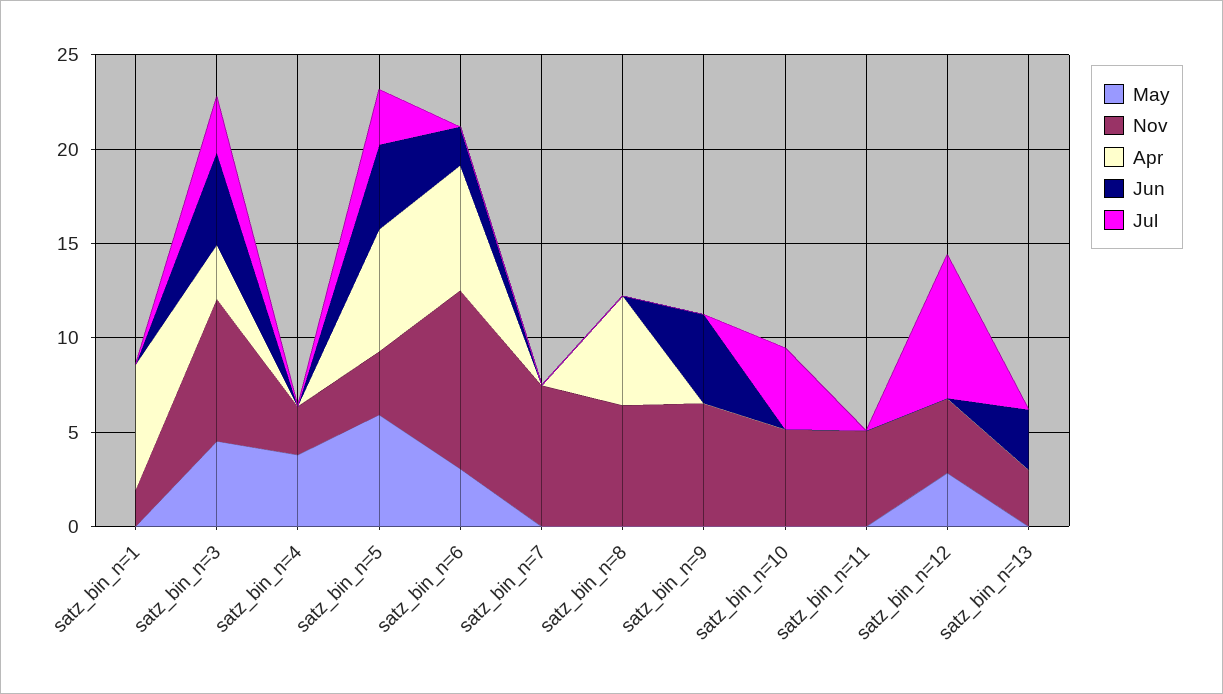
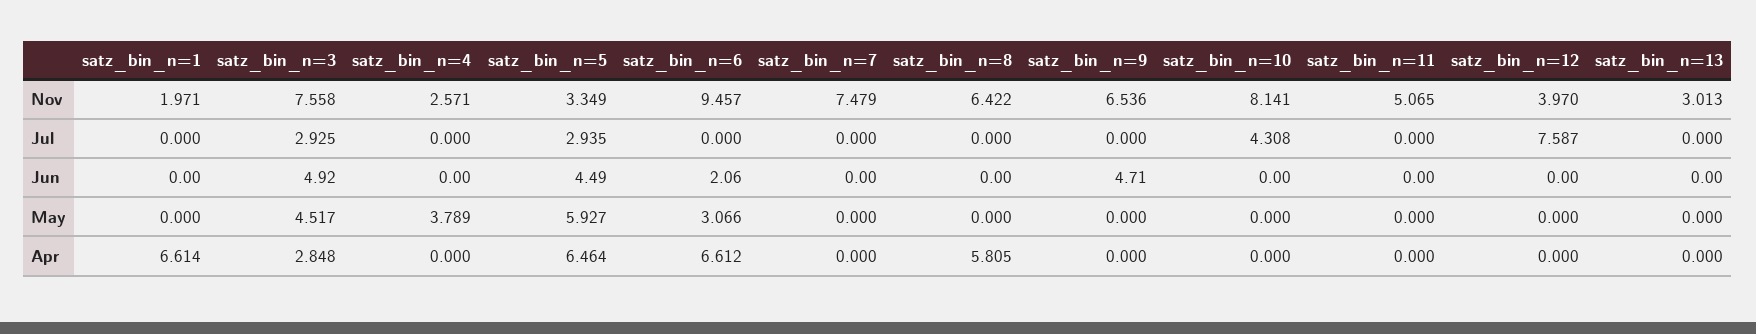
  {
    "May": {
      "satz_bin_n=1": 0,
      "satz_bin_n=3": 4.517,
      "satz_bin_n=4": 3.789,
      "satz_bin_n=5": 5.927,
      "satz_bin_n=6": 3.066,
      "satz_bin_n=7": 0,
      "satz_bin_n=8": 0,
      "satz_bin_n=9": 0,
      "satz_bin_n=10": 0,
      "satz_bin_n=11": 0,
-     "satz_bin_n=12": 3,
+     "satz_bin_n=12": 0,
      "satz_bin_n=13": 0
    },
    "Nov": {
      "satz_bin_n=1": 1.971,
      "satz_bin_n=3": 7.558,
      "satz_bin_n=4": 2.571,
      "satz_bin_n=5": 3.349,
      "satz_bin_n=6": 9.457,
      "satz_bin_n=7": 7.479,
      "satz_bin_n=8": 6.422,
      "satz_bin_n=9": 6.536,
-     "satz_bin_n=10": 5,
+     "satz_bin_n=10": 8.141,
      "satz_bin_n=11": 5.065,
      "satz_bin_n=12": 3.97,
      "satz_bin_n=13": 3.013
    },
    "Apr": {
      "satz_bin_n=1": 6.614,
      "satz_bin_n=3": 2.848,
      "satz_bin_n=4": 0,
      "satz_bin_n=5": 6.464,
      "satz_bin_n=6": 6.612,
      "satz_bin_n=7": 0,
      "satz_bin_n=8": 5.805,
      "satz_bin_n=9": 0,
      "satz_bin_n=10": 0,
      "satz_bin_n=11": 0,
      "satz_bin_n=12": 0,
      "satz_bin_n=13": 0
    },
    "Jun": {
      "satz_bin_n=1": 0,
      "satz_bin_n=3": 4.92,
      "satz_bin_n=4": 0,
      "satz_bin_n=5": 4.49,
      "satz_bin_n=6": 2.06,
      "satz_bin_n=7": 0,
      "satz_bin_n=8": 0,
      "satz_bin_n=9": 4.71,
      "satz_bin_n=10": 0,
      "satz_bin_n=11": 0,
      "satz_bin_n=12": 0,
-     "satz_bin_n=13": 3
+     "satz_bin_n=13": 0
    },
    "Jul": {
      "satz_bin_n=1": 0,
      "satz_bin_n=3": 2.925,
      "satz_bin_n=4": 0,
      "satz_bin_n=5": 2.935,
      "satz_bin_n=6": 0,
      "satz_bin_n=7": 0,
      "satz_bin_n=8": 0,
      "satz_bin_n=9": 0,
      "satz_bin_n=10": 4.308,
      "satz_bin_n=11": 0,
      "satz_bin_n=12": 7.587,
      "satz_bin_n=13": 0
    }
  }

